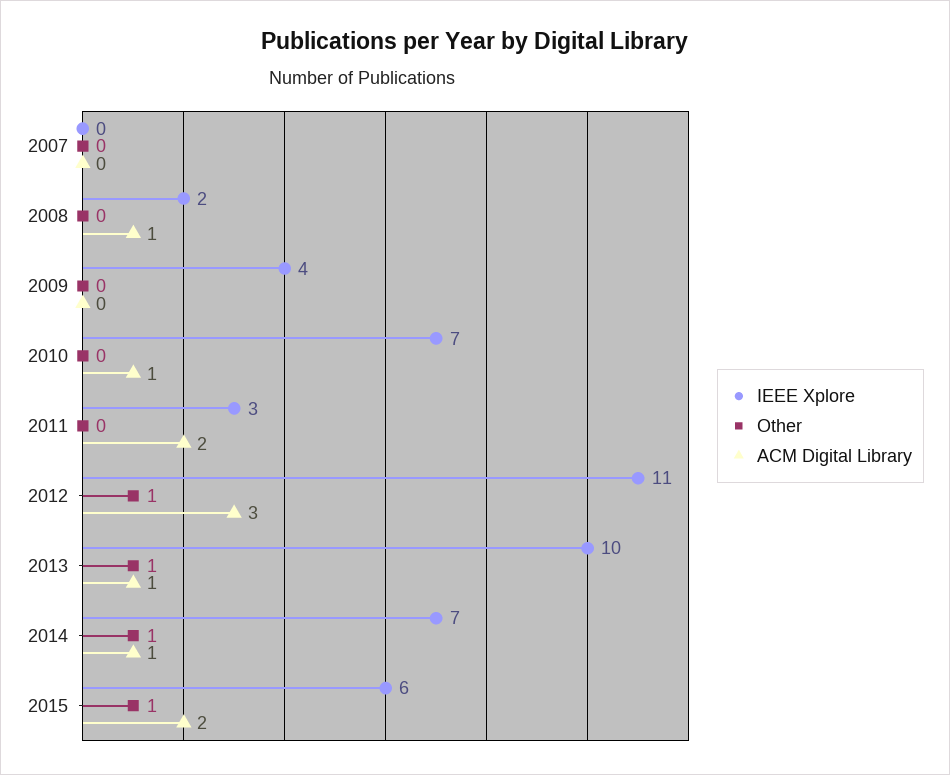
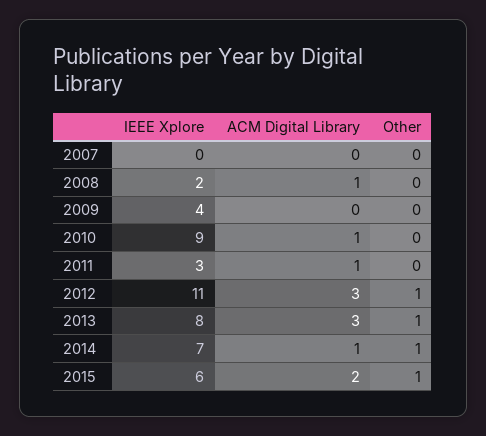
  {
    "IEEE Xplore": {
      "2007": 0,
      "2008": 2,
      "2009": 4,
-     "2010": 7,
+     "2010": 9,
      "2011": 3,
      "2012": 11,
-     "2013": 10,
+     "2013": 8,
      "2014": 7,
      "2015": 6
    },
    "Other": {
      "2007": 0,
      "2008": 0,
      "2009": 0,
      "2010": 0,
      "2011": 0,
      "2012": 1,
      "2013": 1,
      "2014": 1,
      "2015": 1
    },
    "ACM Digital Library": {
      "2007": 0,
      "2008": 1,
      "2009": 0,
      "2010": 1,
-     "2011": 2,
+     "2011": 1,
      "2012": 3,
-     "2013": 1,
+     "2013": 3,
      "2014": 1,
      "2015": 2
    }
  }

